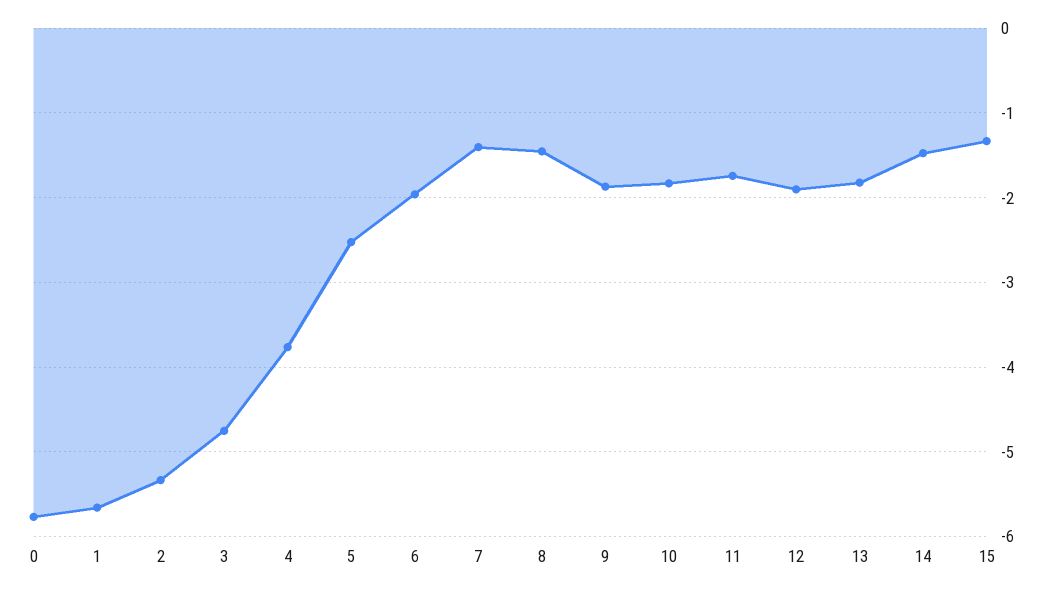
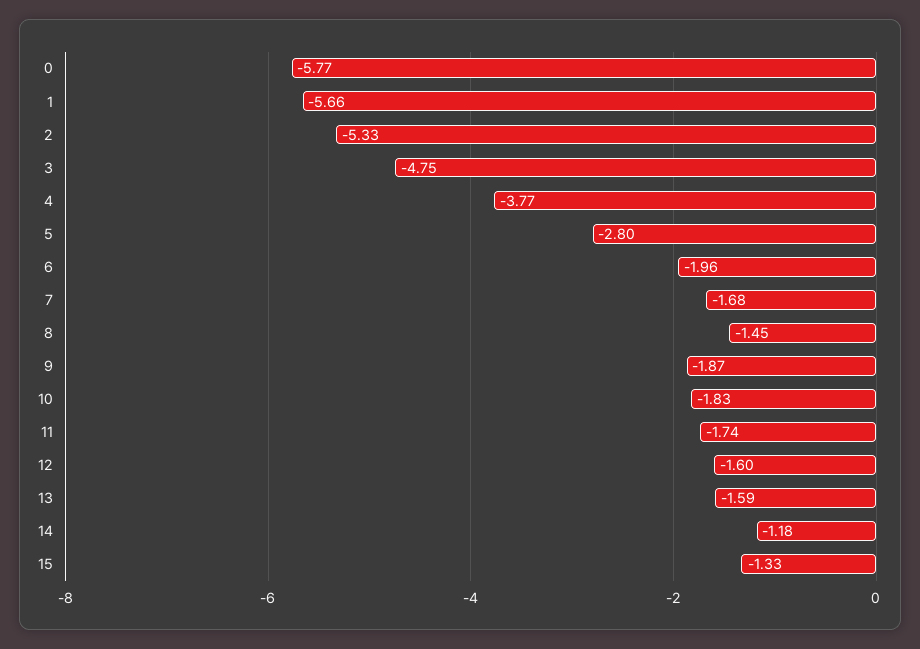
  {
    "0": -5.77,
    "1": -5.66,
    "2": -5.33,
    "3": -4.75,
    "4": -3.77,
-   "5": -2.5,
+   "5": -2.8,
    "6": -1.96,
-   "7": -1.4,
+   "7": -1.68,
    "8": -1.45,
    "9": -1.87,
    "10": -1.83,
    "11": -1.74,
-   "12": -1.9,
+   "12": -1.6,
-   "13": -1.8,
+   "13": -1.59,
-   "14": -1.5,
+   "14": -1.18,
    "15": -1.33
  }

